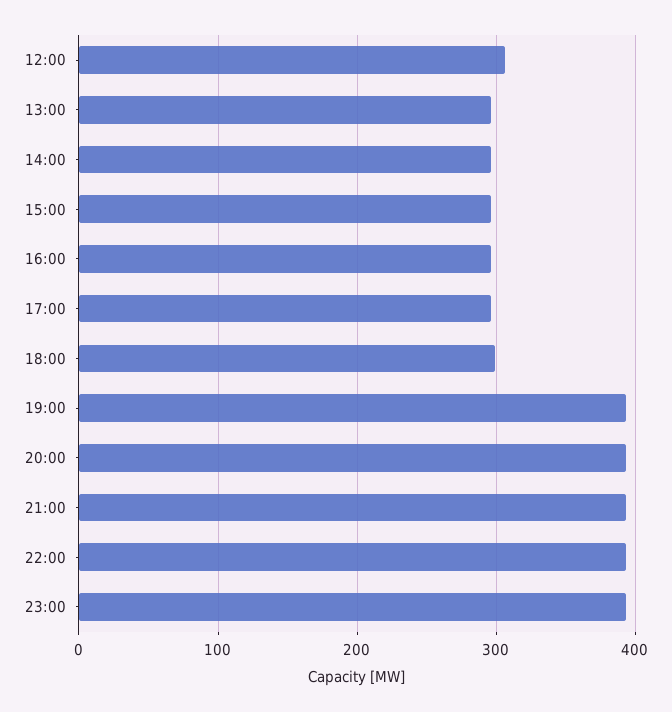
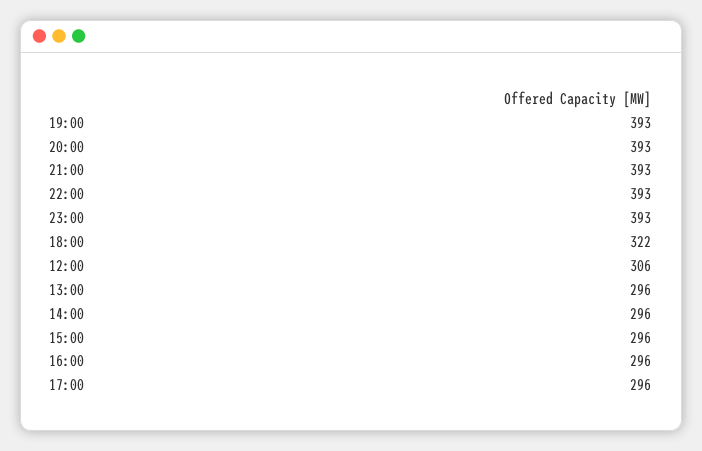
  {
    "12:00": 306,
    "13:00": 296,
    "14:00": 296,
    "15:00": 296,
    "16:00": 296,
    "17:00": 296,
-   "18:00": 300,
+   "18:00": 322,
    "19:00": 393,
    "20:00": 393,
    "21:00": 393,
    "22:00": 393,
    "23:00": 393
  }

